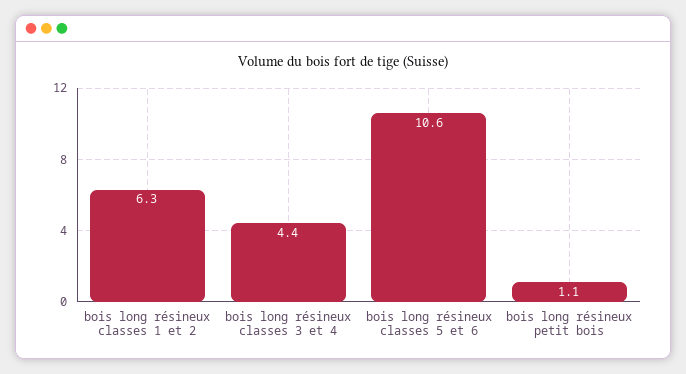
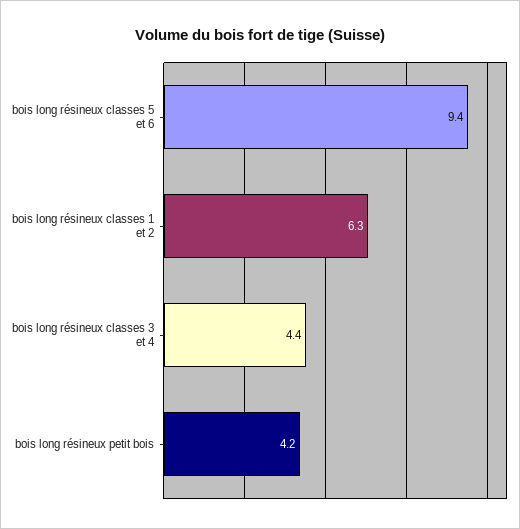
  {
    "bois long résineux classes 1 et 2": 6.3,
    "bois long résineux classes 3 et 4": 4.4,
-   "bois long résineux classes 5 et 6": 10.6,
+   "bois long résineux classes 5 et 6": 9.4,
-   "bois long résineux petit bois": 1.1
+   "bois long résineux petit bois": 4.2
  }

